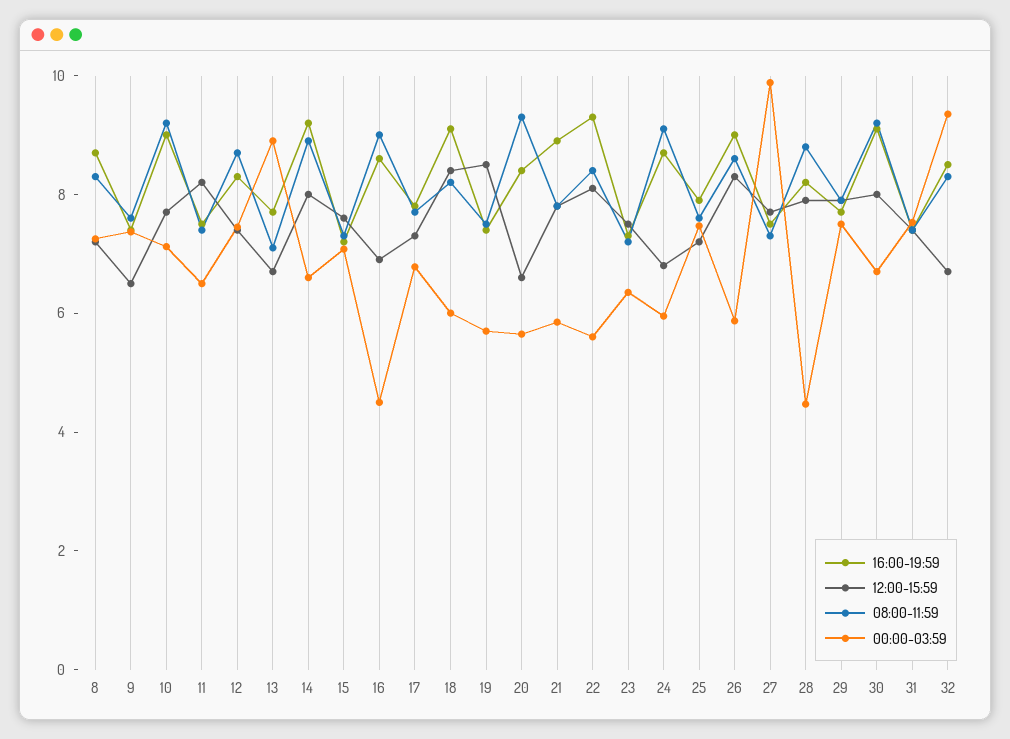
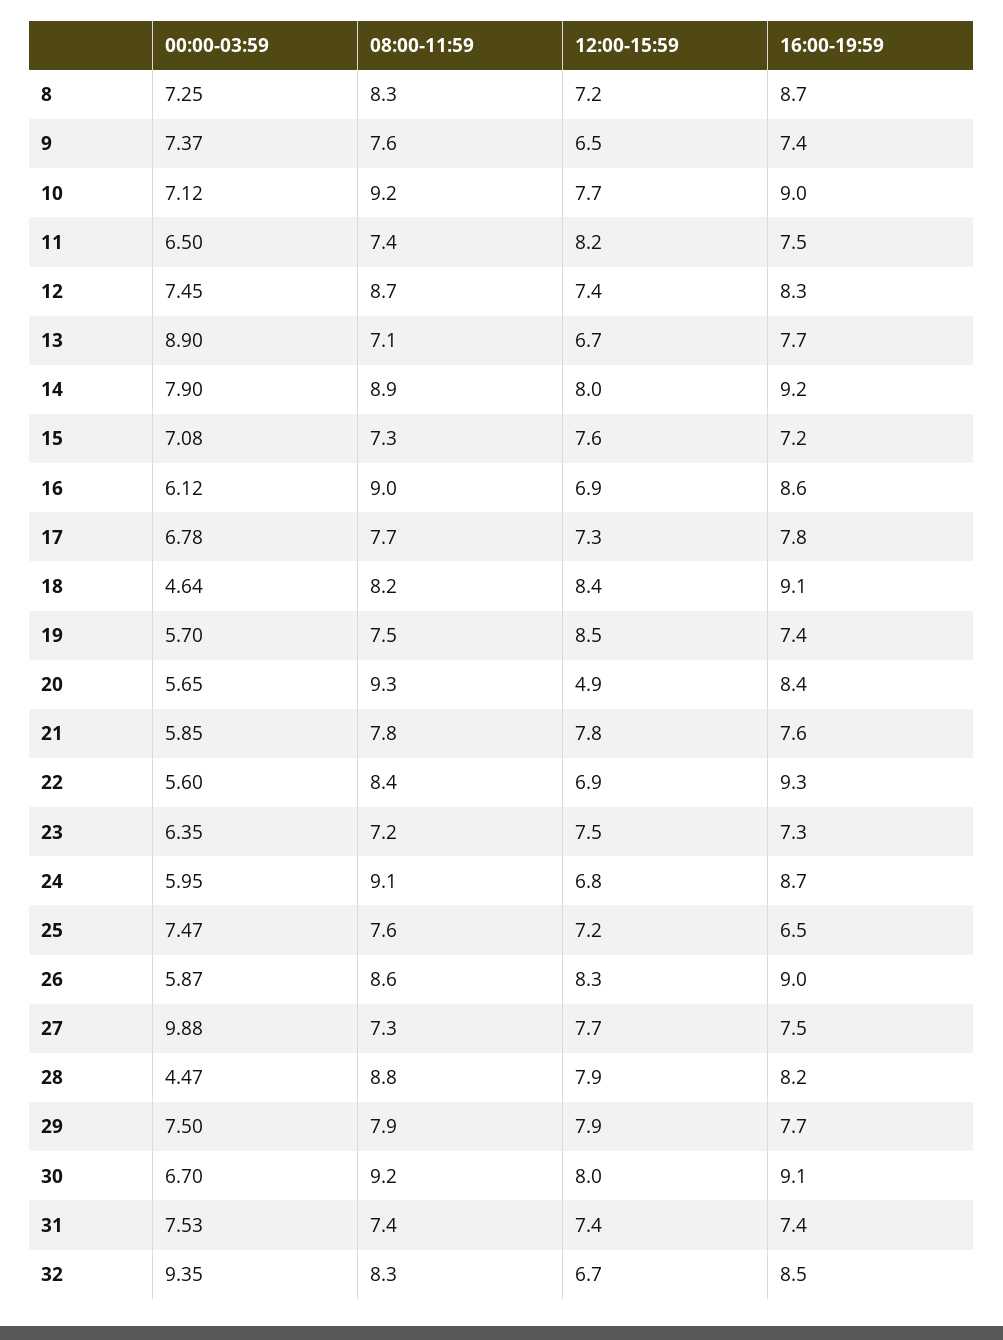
  {
    "16:00-19:59": {
      "8": 8.7,
      "9": 7.4,
      "10": 9,
      "11": 7.5,
      "12": 8.3,
      "13": 7.7,
      "14": 9.2,
      "15": 7.2,
      "16": 8.6,
      "17": 7.8,
      "18": 9.1,
      "19": 7.4,
      "20": 8.4,
-     "21": 9,
+     "21": 7.6,
      "22": 9.3,
      "23": 7.3,
      "24": 8.7,
-     "25": 8,
+     "25": 6.5,
      "26": 9,
      "27": 7.5,
      "28": 8.2,
      "29": 7.7,
      "30": 9.1,
      "31": 7.4,
      "32": 8.5
    },
    "12:00-15:59": {
      "8": 7.2,
      "9": 6.5,
      "10": 7.7,
      "11": 8.2,
      "12": 7.4,
      "13": 6.7,
      "14": 8,
      "15": 7.6,
      "16": 6.9,
      "17": 7.3,
      "18": 8.4,
      "19": 8.5,
-     "20": 6.5,
+     "20": 4.9,
      "21": 7.8,
-     "22": 8,
+     "22": 6.9,
      "23": 7.5,
      "24": 6.8,
      "25": 7.2,
      "26": 8.3,
      "27": 7.7,
      "28": 7.9,
      "29": 7.9,
      "30": 8,
      "31": 7.4,
      "32": 6.7
    },
    "08:00-11:59": {
      "8": 8.3,
      "9": 7.6,
      "10": 9.2,
      "11": 7.4,
      "12": 8.7,
      "13": 7.1,
      "14": 8.9,
      "15": 7.3,
      "16": 9,
      "17": 7.7,
      "18": 8.2,
      "19": 7.5,
      "20": 9.3,
      "21": 7.8,
      "22": 8.4,
      "23": 7.2,
      "24": 9.1,
      "25": 7.6,
      "26": 8.6,
      "27": 7.3,
      "28": 8.8,
      "29": 7.9,
      "30": 9.2,
      "31": 7.4,
      "32": 8.3
    },
    "00:00-03:59": {
      "8": 7.25,
      "9": 7.37,
      "10": 7.12,
      "11": 6.5,
      "12": 7.45,
      "13": 8.9,
-     "14": 6.5,
+     "14": 7.9,
      "15": 7.08,
-     "16": 4.5,
+     "16": 6.12,
      "17": 6.78,
-     "18": 6,
+     "18": 4.64,
      "19": 5.7,
      "20": 5.65,
      "21": 5.85,
      "22": 5.6,
      "23": 6.35,
      "24": 5.95,
      "25": 7.47,
      "26": 5.87,
      "27": 9.88,
      "28": 4.47,
      "29": 7.5,
      "30": 6.7,
      "31": 7.53,
      "32": 9.35
    }
  }

